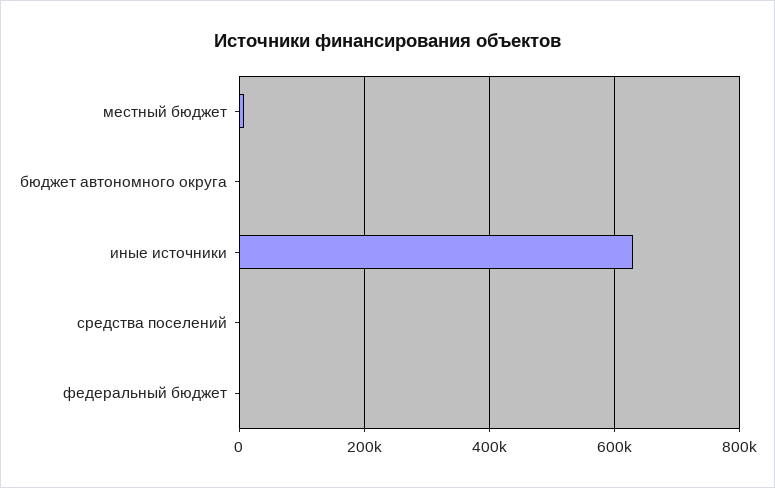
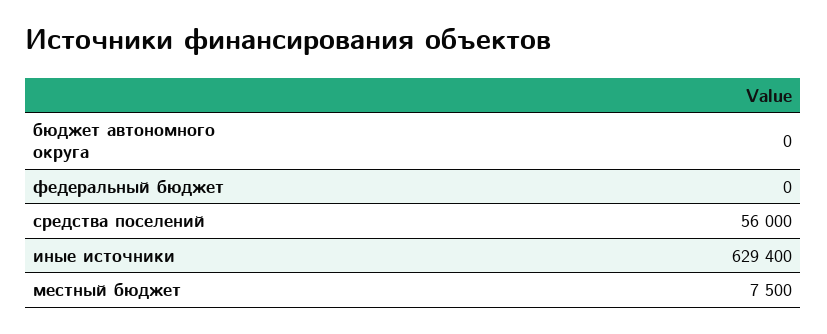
  {
    "местный бюджет": 7500,
    "бюджет автономного округа": 0,
    "иные источники": 629400,
-   "средства поселений": 0,
+   "средства поселений": 56000,
    "федеральный бюджет": 0
  }

